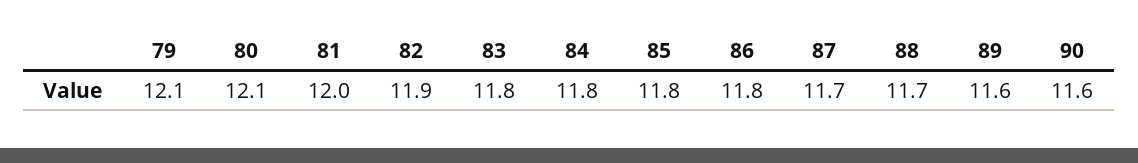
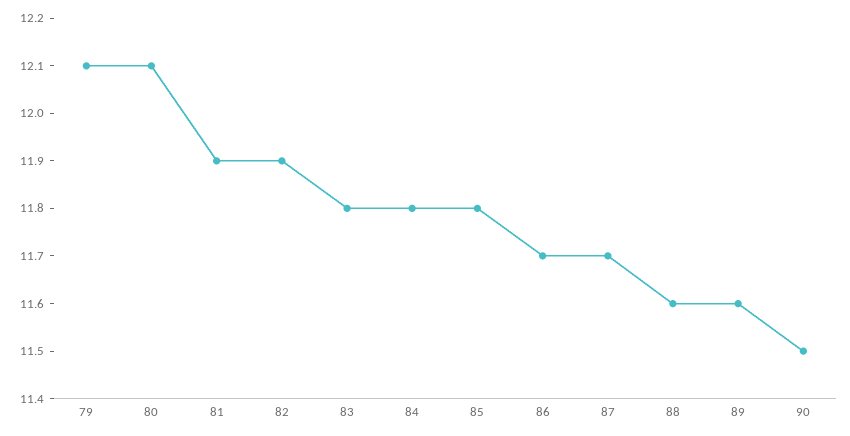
  {
    "79": 12.1,
    "80": 12.1,
-   "81": 12,
+   "81": 11.9,
    "82": 11.9,
    "83": 11.8,
    "84": 11.8,
    "85": 11.8,
-   "86": 11.8,
+   "86": 11.7,
    "87": 11.7,
-   "88": 11.7,
+   "88": 11.6,
    "89": 11.6,
-   "90": 11.6
+   "90": 11.5
  }

